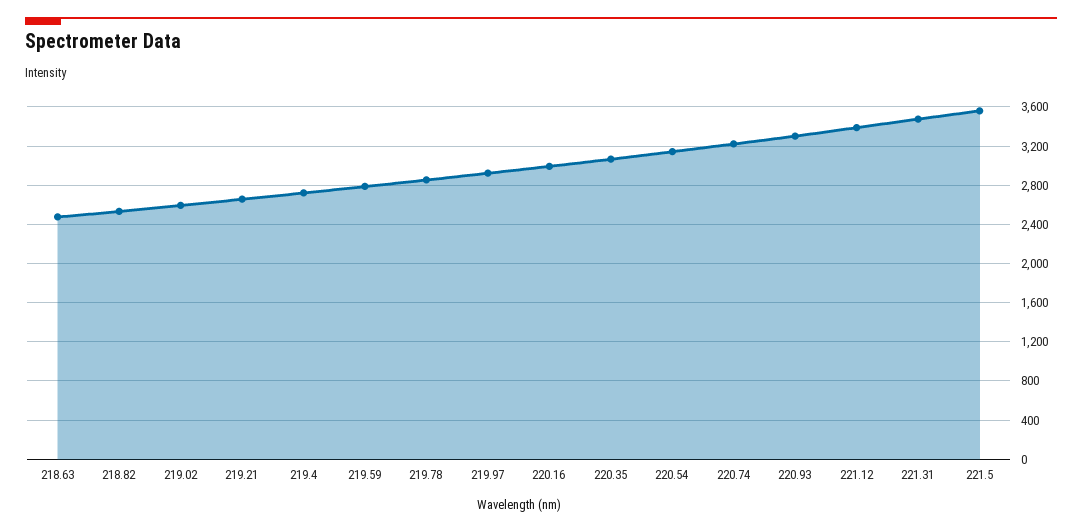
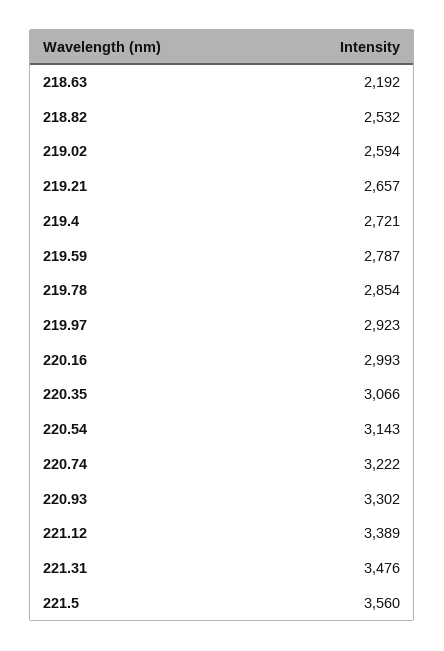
  {
-   "218.63": 2500,
+   "218.63": 2192,
    "218.82": 2532,
    "219.02": 2594,
    "219.21": 2657,
    "219.4": 2721,
    "219.59": 2787,
    "219.78": 2854,
    "219.97": 2923,
    "220.16": 2993,
    "220.35": 3066,
    "220.54": 3143,
    "220.74": 3222,
    "220.93": 3302,
    "221.12": 3389,
    "221.31": 3476,
    "221.5": 3560
  }

